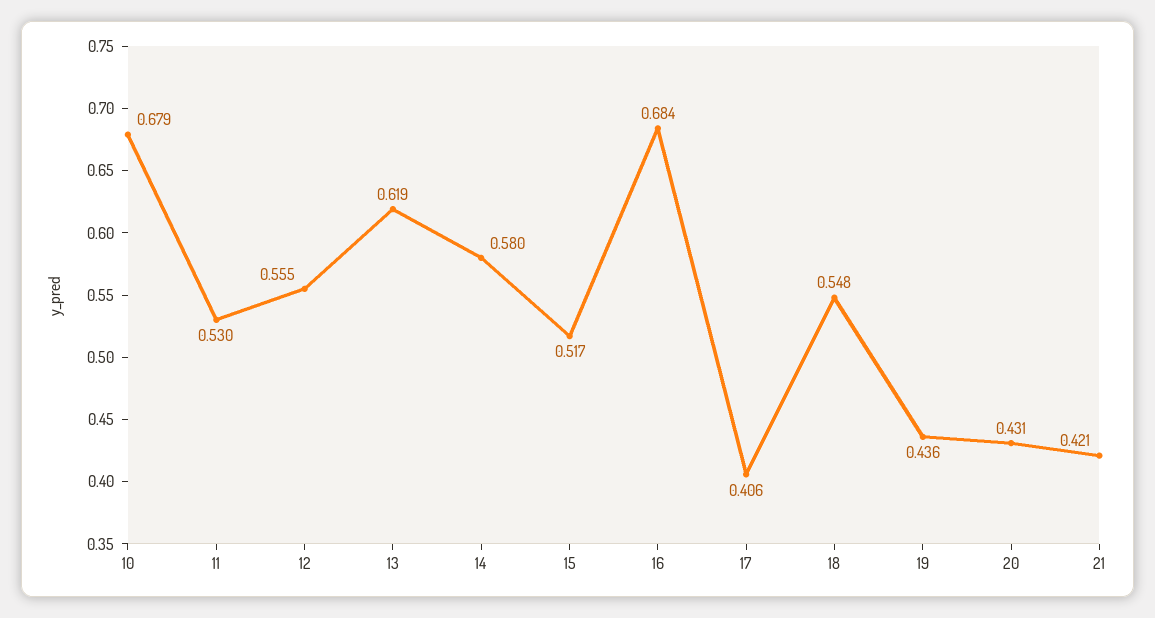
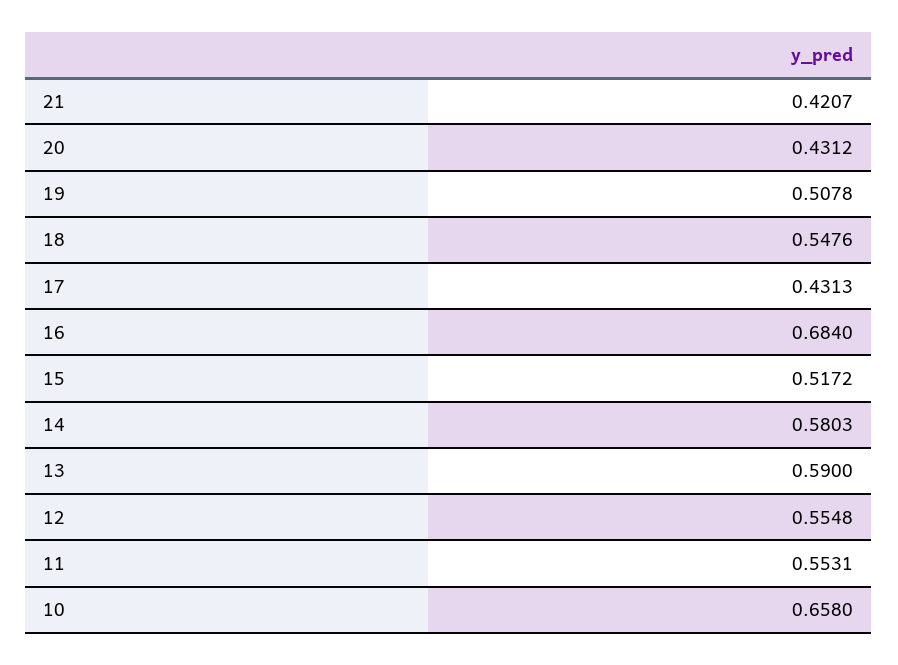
  {
-   "10": 0.679,
+   "10": 0.658,
-   "11": 0.53,
+   "11": 0.5531,
    "12": 0.5548,
-   "13": 0.619,
+   "13": 0.59,
    "14": 0.5803,
    "15": 0.5172,
    "16": 0.684,
-   "17": 0.406,
+   "17": 0.4313,
    "18": 0.5476,
-   "19": 0.436,
+   "19": 0.5078,
    "20": 0.4312,
    "21": 0.4207
  }

